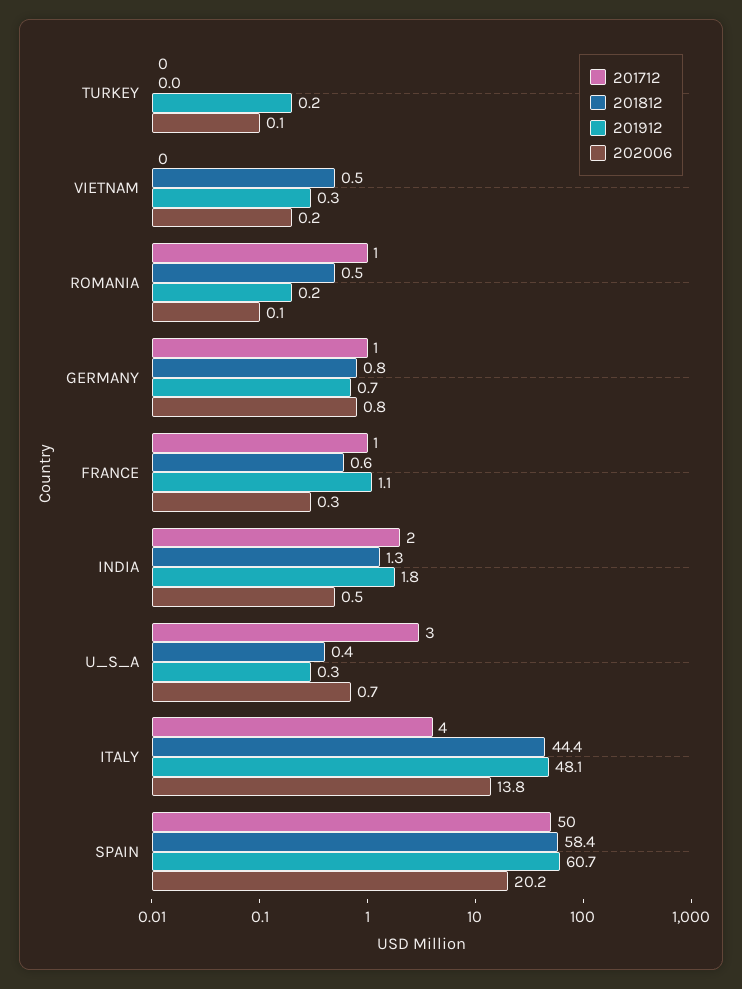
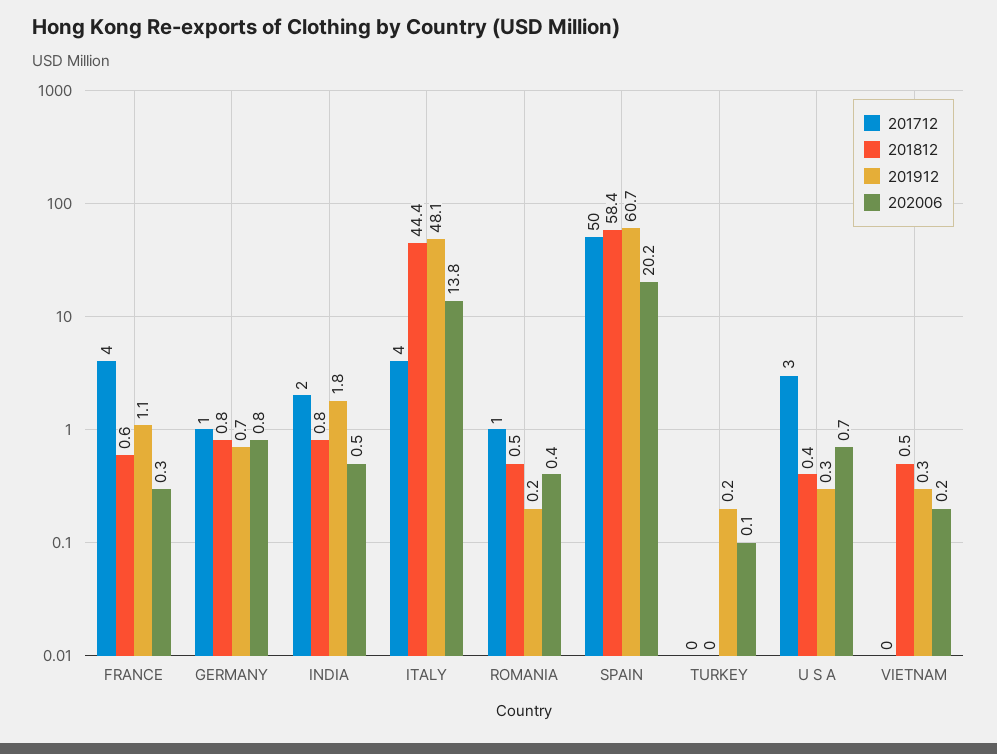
  {
    "201712": {
      "TURKEY": 0,
      "VIETNAM": 0,
      "ROMANIA": 1,
      "GERMANY": 1,
-     "FRANCE": 1,
+     "FRANCE": 4,
      "INDIA": 2,
      "U_S_A": 3,
      "ITALY": 4,
      "SPAIN": 50
    },
    "201812": {
      "TURKEY": 0,
      "VIETNAM": 0.5,
      "ROMANIA": 0.5,
      "GERMANY": 0.8,
      "FRANCE": 0.6,
-     "INDIA": 1.3,
+     "INDIA": 0.8,
      "U_S_A": 0.4,
      "ITALY": 44.4,
      "SPAIN": 58.4
    },
    "201912": {
      "TURKEY": 0.2,
      "VIETNAM": 0.3,
      "ROMANIA": 0.2,
      "GERMANY": 0.7,
      "FRANCE": 1.1,
      "INDIA": 1.8,
      "U_S_A": 0.3,
      "ITALY": 48.1,
      "SPAIN": 60.7
    },
    "202006": {
      "TURKEY": 0.1,
      "VIETNAM": 0.2,
-     "ROMANIA": 0.1,
+     "ROMANIA": 0.4,
      "GERMANY": 0.8,
      "FRANCE": 0.3,
      "INDIA": 0.5,
      "U_S_A": 0.7,
      "ITALY": 13.8,
      "SPAIN": 20.2
    }
  }

